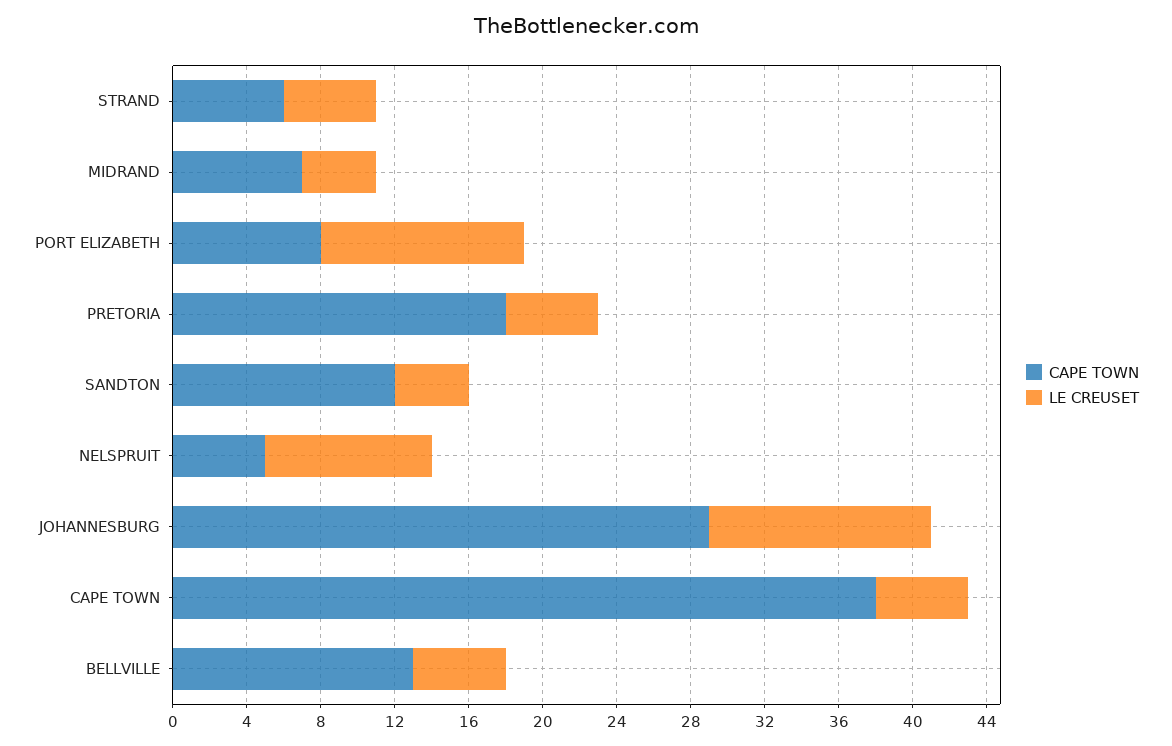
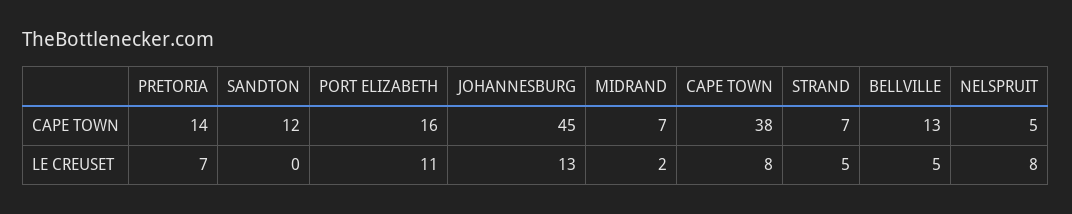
  {
    "CAPE TOWN": {
-     "STRAND": 6,
+     "STRAND": 7,
      "MIDRAND": 7,
-     "PORT ELIZABETH": 8,
+     "PORT ELIZABETH": 16,
-     "PRETORIA": 18,
+     "PRETORIA": 14,
      "SANDTON": 12,
      "NELSPRUIT": 5,
-     "JOHANNESBURG": 29,
+     "JOHANNESBURG": 45,
      "CAPE TOWN": 38,
      "BELLVILLE": 13
    },
    "LE CREUSET": {
      "STRAND": 5,
-     "MIDRAND": 4,
+     "MIDRAND": 2,
      "PORT ELIZABETH": 11,
-     "PRETORIA": 5,
+     "PRETORIA": 7,
-     "SANDTON": 4,
+     "SANDTON": 0,
-     "NELSPRUIT": 9,
+     "NELSPRUIT": 8,
-     "JOHANNESBURG": 12,
+     "JOHANNESBURG": 13,
-     "CAPE TOWN": 5,
+     "CAPE TOWN": 8,
      "BELLVILLE": 5
    }
  }

